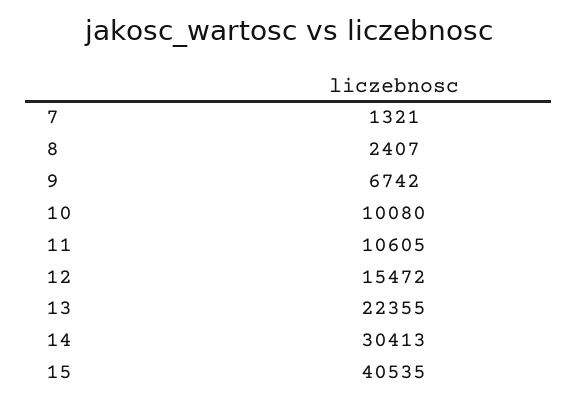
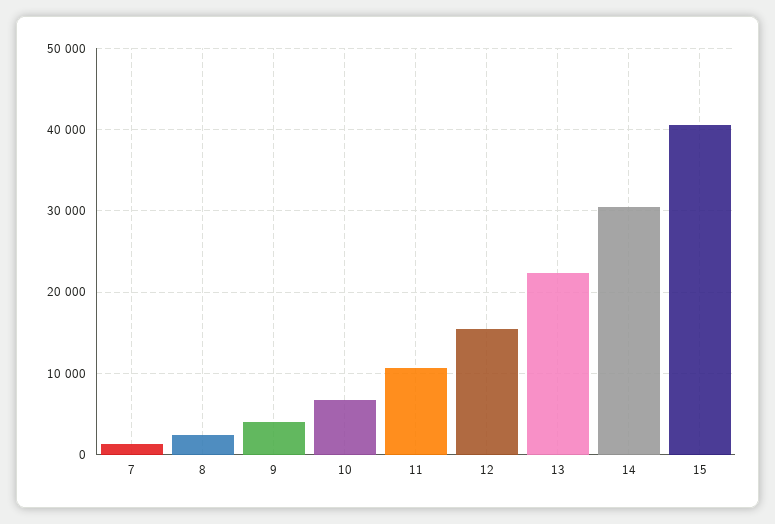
  {
    "7": 1321,
    "8": 2407,
-   "9": 6742,
+   "9": 4000,
-   "10": 10080,
+   "10": 7000,
    "11": 10605,
    "12": 15472,
    "13": 22355,
    "14": 30413,
    "15": 40535
  }

